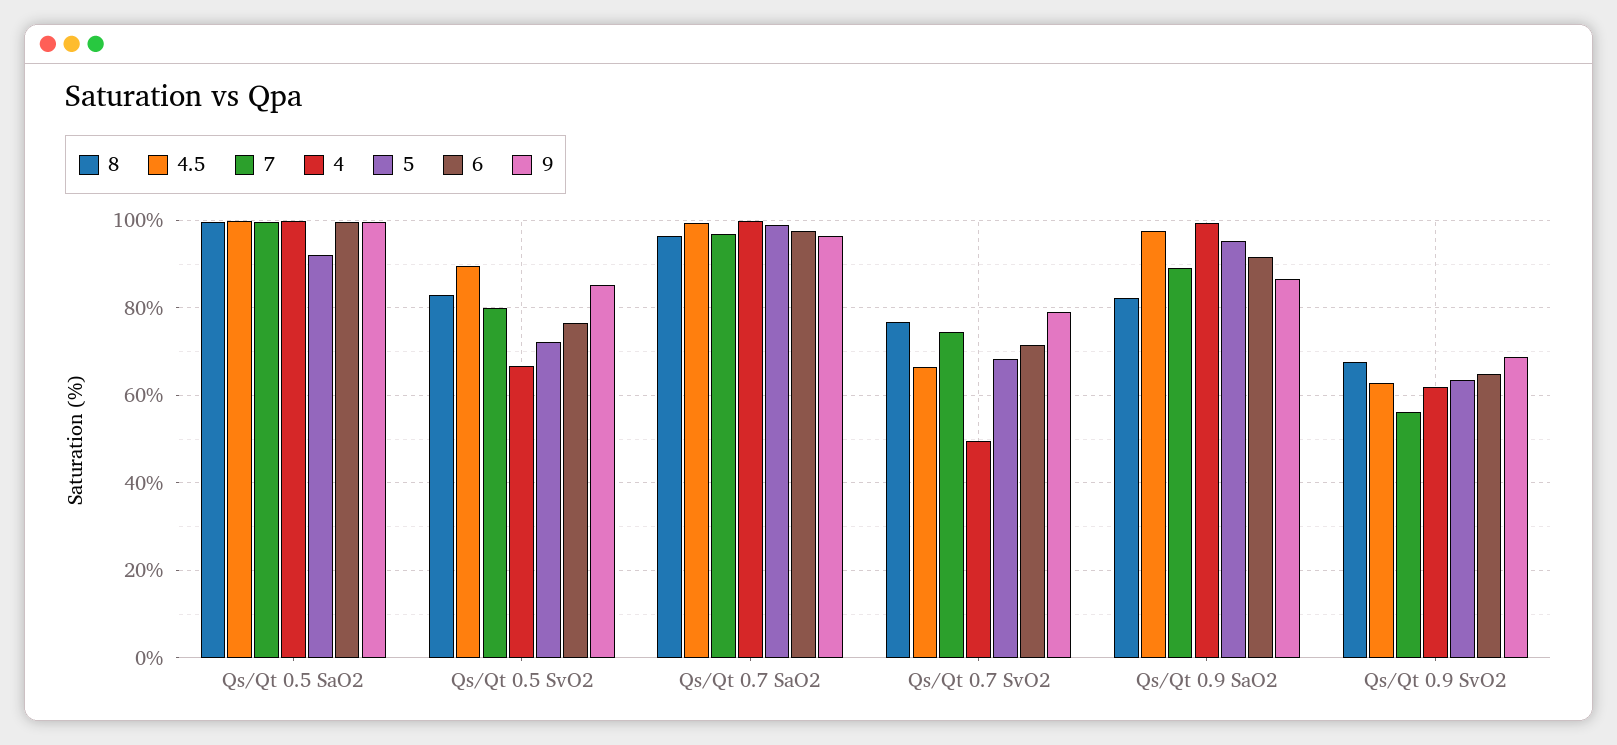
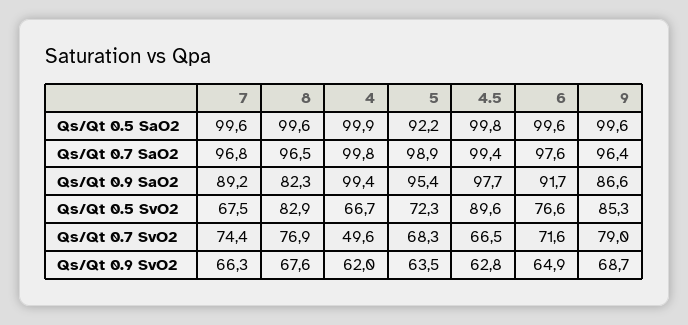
  {
    "8": {
      "Qs/Qt 0.5 SaO2": 99.6,
      "Qs/Qt 0.5 SvO2": 82.9,
      "Qs/Qt 0.7 SaO2": 96.5,
      "Qs/Qt 0.7 SvO2": 76.9,
      "Qs/Qt 0.9 SaO2": 82.3,
      "Qs/Qt 0.9 SvO2": 67.6
    },
    "4.5": {
      "Qs/Qt 0.5 SaO2": 99.8,
      "Qs/Qt 0.5 SvO2": 89.6,
      "Qs/Qt 0.7 SaO2": 99.4,
      "Qs/Qt 0.7 SvO2": 66.5,
      "Qs/Qt 0.9 SaO2": 97.7,
      "Qs/Qt 0.9 SvO2": 62.8
    },
    "7": {
      "Qs/Qt 0.5 SaO2": 99.6,
-     "Qs/Qt 0.5 SvO2": 80,
+     "Qs/Qt 0.5 SvO2": 67.5,
      "Qs/Qt 0.7 SaO2": 96.8,
      "Qs/Qt 0.7 SvO2": 74.4,
      "Qs/Qt 0.9 SaO2": 89.2,
-     "Qs/Qt 0.9 SvO2": 56
+     "Qs/Qt 0.9 SvO2": 66.3
    },
    "4": {
      "Qs/Qt 0.5 SaO2": 99.9,
      "Qs/Qt 0.5 SvO2": 66.7,
      "Qs/Qt 0.7 SaO2": 99.8,
      "Qs/Qt 0.7 SvO2": 49.6,
      "Qs/Qt 0.9 SaO2": 99.4,
      "Qs/Qt 0.9 SvO2": 62
    },
    "5": {
      "Qs/Qt 0.5 SaO2": 92.2,
      "Qs/Qt 0.5 SvO2": 72.3,
      "Qs/Qt 0.7 SaO2": 98.9,
      "Qs/Qt 0.7 SvO2": 68.3,
      "Qs/Qt 0.9 SaO2": 95.4,
      "Qs/Qt 0.9 SvO2": 63.5
    },
    "6": {
      "Qs/Qt 0.5 SaO2": 99.6,
      "Qs/Qt 0.5 SvO2": 76.6,
      "Qs/Qt 0.7 SaO2": 97.6,
      "Qs/Qt 0.7 SvO2": 71.6,
      "Qs/Qt 0.9 SaO2": 91.7,
      "Qs/Qt 0.9 SvO2": 64.9
    },
    "9": {
      "Qs/Qt 0.5 SaO2": 99.6,
      "Qs/Qt 0.5 SvO2": 85.3,
      "Qs/Qt 0.7 SaO2": 96.4,
      "Qs/Qt 0.7 SvO2": 79,
      "Qs/Qt 0.9 SaO2": 86.6,
      "Qs/Qt 0.9 SvO2": 68.7
    }
  }

